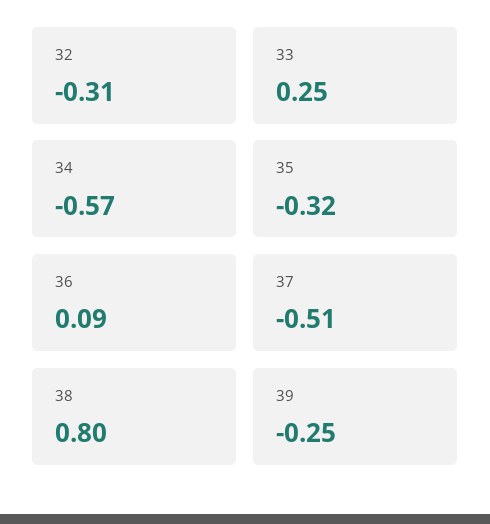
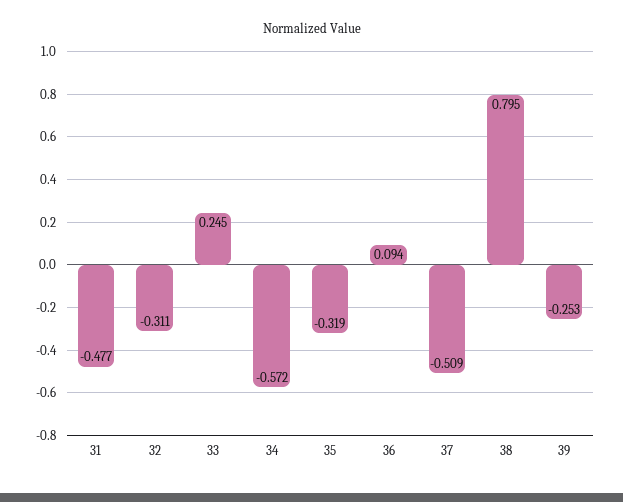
  {
    "32": -0.311,
    "33": 0.245,
    "34": -0.572,
    "35": -0.319,
    "36": 0.094,
    "37": -0.509,
    "38": 0.795,
-   "39": -0.253
+   "39": -0.253,
+   "31": -0.477
  }

